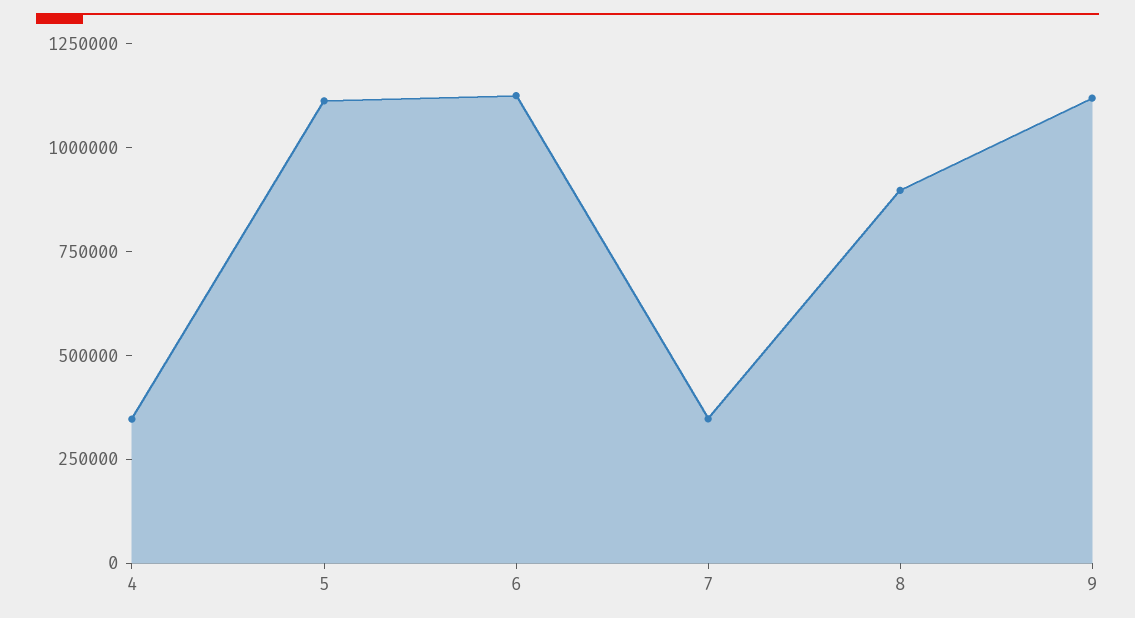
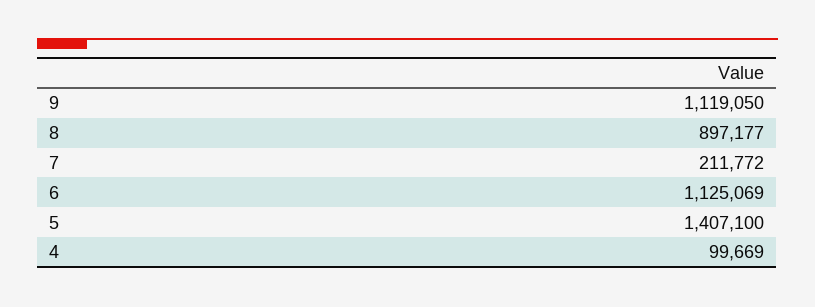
  {
-   "4": 350000,
+   "4": 99669,
-   "5": 1100000,
+   "5": 1407100,
    "6": 1125069,
-   "7": 350000,
+   "7": 211772,
    "8": 897177,
    "9": 1119050
  }

